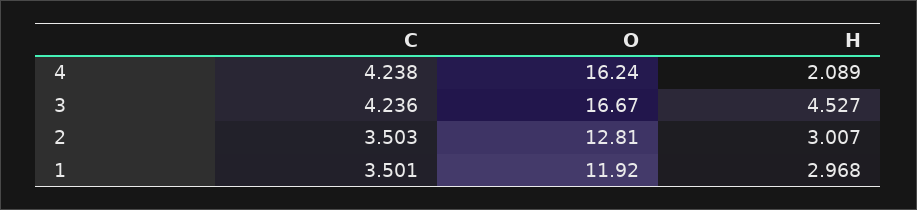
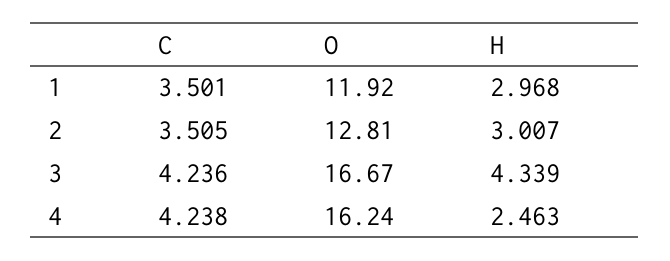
  {
    "C": {
      "4": 4.238,
      "3": 4.236,
-     "2": 3.503,
+     "2": 3.505,
      "1": 3.501
    },
    "O": {
      "4": 16.24,
      "3": 16.67,
      "2": 12.81,
      "1": 11.92
    },
    "H": {
-     "4": 2.089,
+     "4": 2.463,
-     "3": 4.527,
+     "3": 4.339,
      "2": 3.007,
      "1": 2.968
    }
  }

